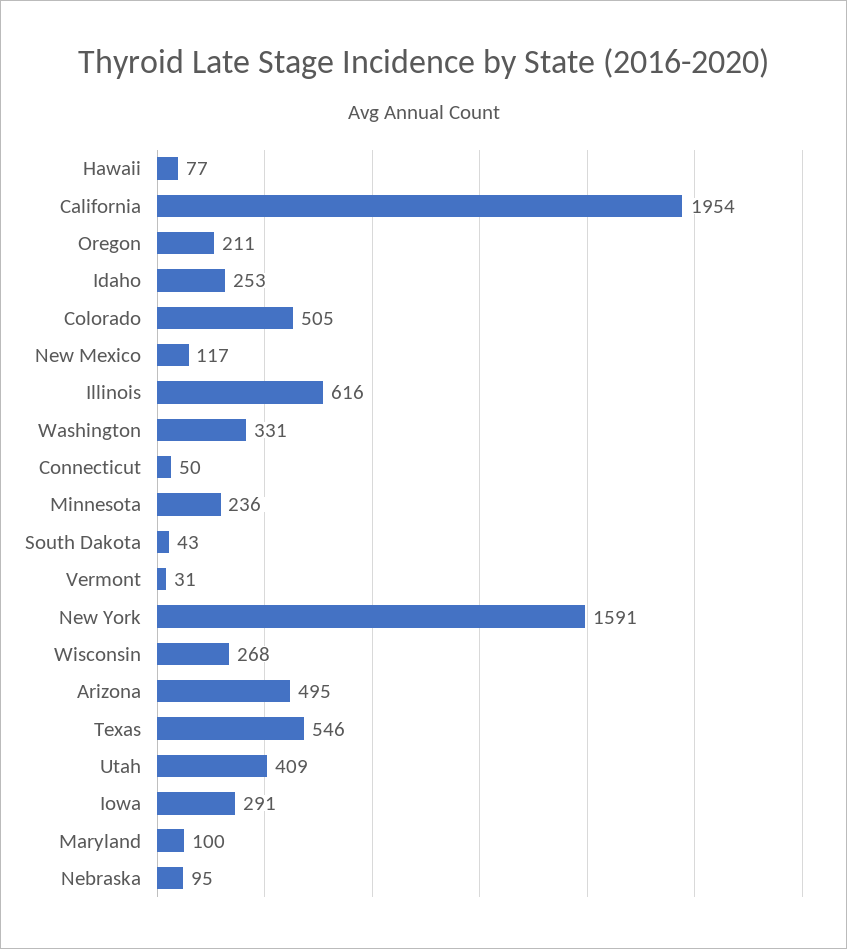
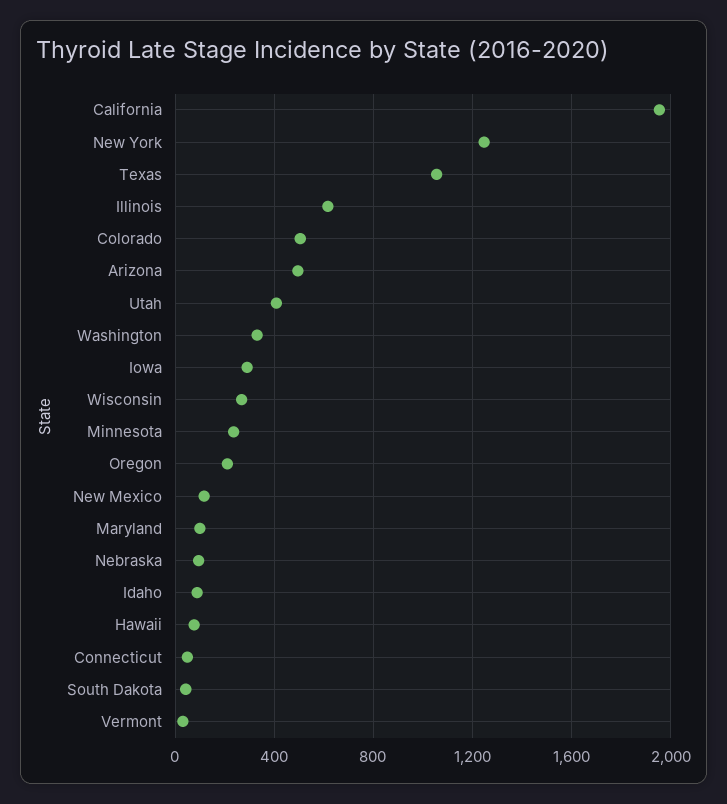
  {
    "Hawaii": 77,
    "California": 1954,
    "Oregon": 211,
-   "Idaho": 253,
+   "Idaho": 100,
    "Colorado": 505,
    "New Mexico": 117,
    "Illinois": 616,
    "Washington": 331,
    "Connecticut": 50,
    "Minnesota": 236,
    "South Dakota": 43,
    "Vermont": 31,
-   "New York": 1591,
+   "New York": 1250,
    "Wisconsin": 268,
    "Arizona": 495,
-   "Texas": 546,
+   "Texas": 1050,
    "Utah": 409,
    "Iowa": 291,
    "Maryland": 100,
    "Nebraska": 95
  }

